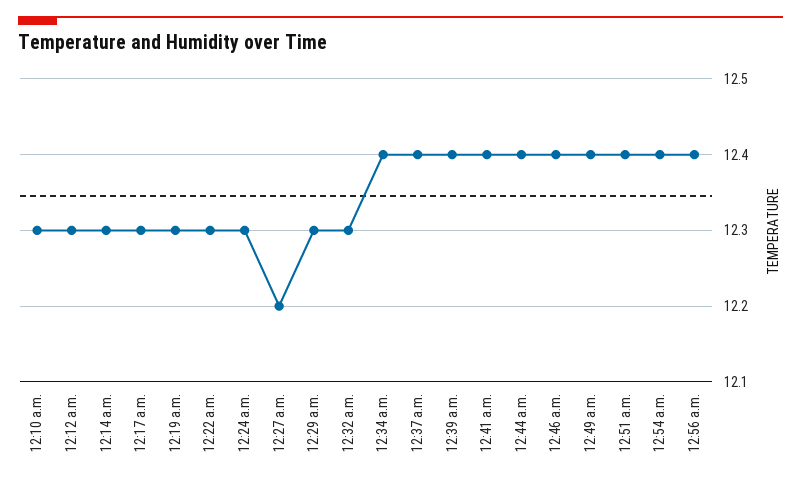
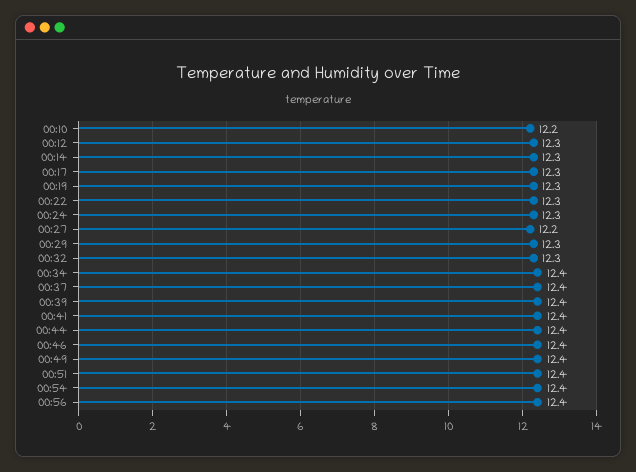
  {
-   "12:10 a.m.": 12.3,
+   "12:10 a.m.": 12.2,
    "12:12 a.m.": 12.3,
    "12:14 a.m.": 12.3,
    "12:17 a.m.": 12.3,
    "12:19 a.m.": 12.3,
    "12:22 a.m.": 12.3,
    "12:24 a.m.": 12.3,
    "12:27 a.m.": 12.2,
    "12:29 a.m.": 12.3,
    "12:32 a.m.": 12.3,
    "12:34 a.m.": 12.4,
    "12:37 a.m.": 12.4,
    "12:39 a.m.": 12.4,
    "12:41 a.m.": 12.4,
    "12:44 a.m.": 12.4,
    "12:46 a.m.": 12.4,
    "12:49 a.m.": 12.4,
    "12:51 a.m.": 12.4,
    "12:54 a.m.": 12.4,
    "12:56 a.m.": 12.4
  }

